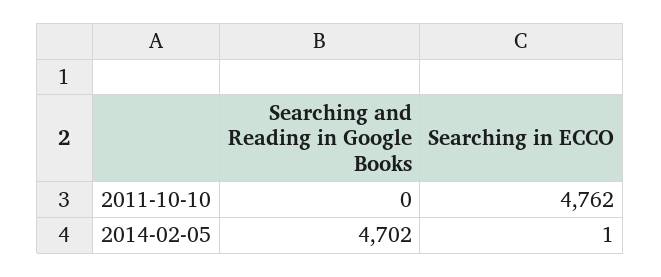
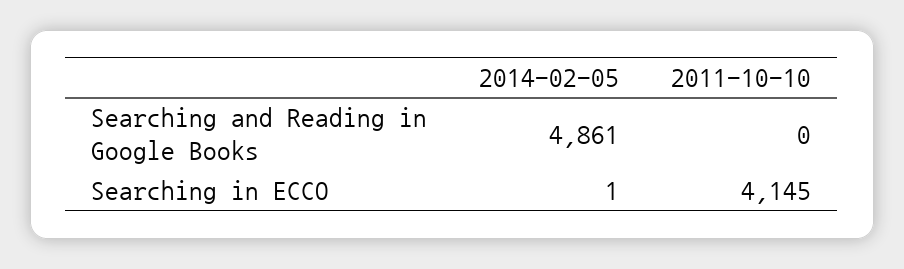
  {
    "Searching and Reading in Google Books": {
      "2011-10-10": 0,
-     "2014-02-05": 4702
+     "2014-02-05": 4861
    },
    "Searching in ECCO": {
-     "2011-10-10": 4762,
+     "2011-10-10": 4145,
      "2014-02-05": 1
    }
  }

